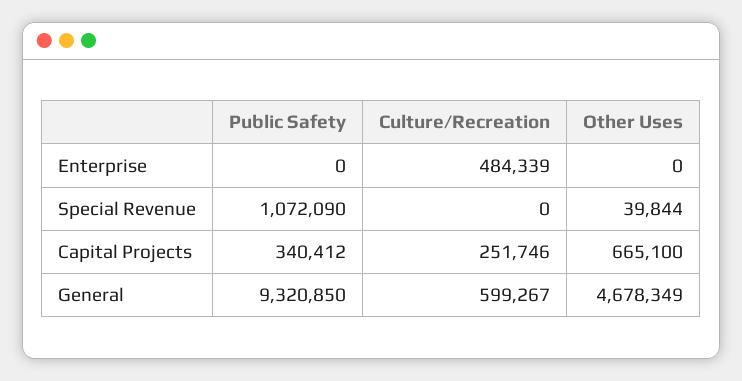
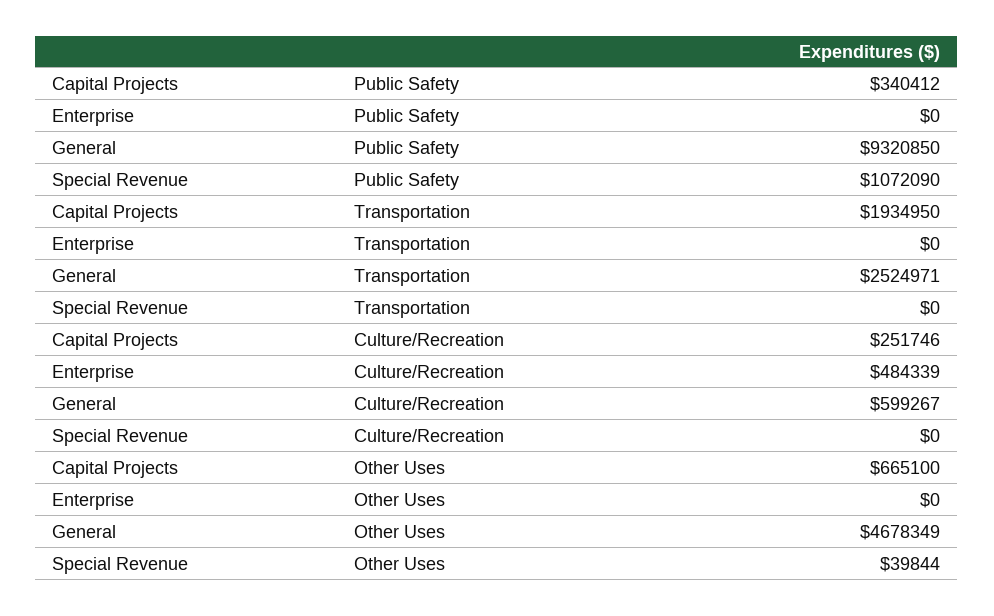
  {
    "Public Safety": {
      "Enterprise": 0,
      "Special Revenue": 1072090,
      "Capital Projects": 340412,
      "General": 9320850
    },
    "Culture/Recreation": {
      "Enterprise": 484339,
      "Special Revenue": 0,
      "Capital Projects": 251746,
      "General": 599267
    },
    "Other Uses": {
      "Enterprise": 0,
      "Special Revenue": 39844,
      "Capital Projects": 665100,
      "General": 4678349
-   }
+   },
+   "Transportation": {
+     "Capital Projects": 1934950,
+     "Enterprise": 0,
+     "General": 2524971,
+     "Special Revenue": 0
+   }
  }

